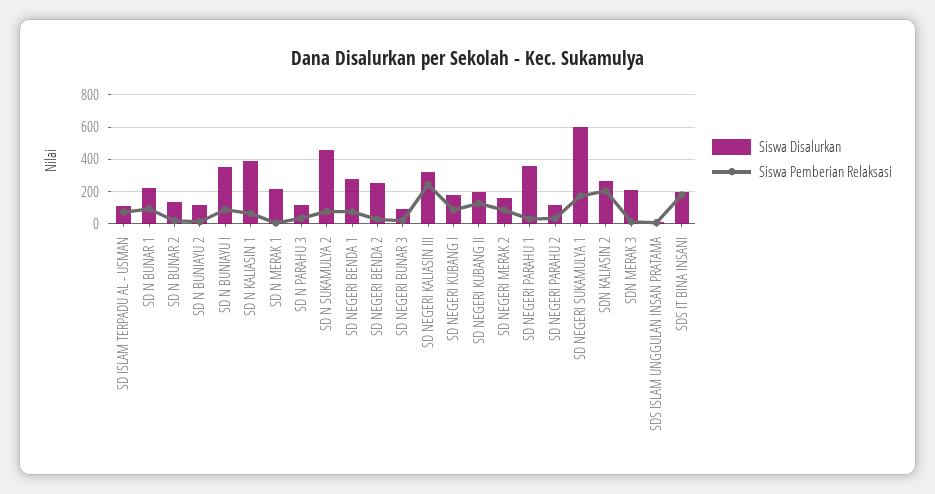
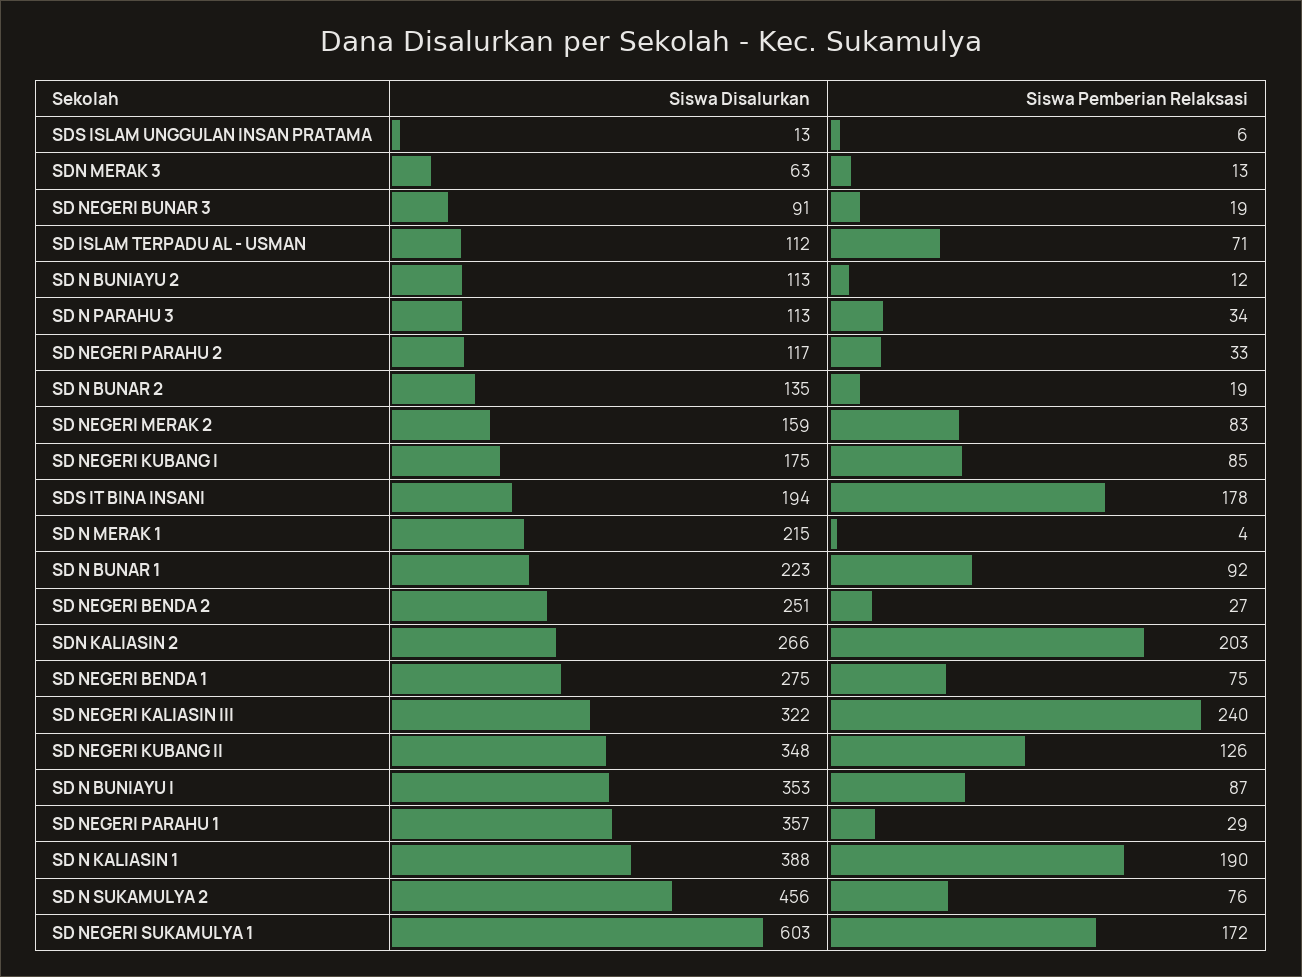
  {
    "Siswa Disalurkan": {
      "SD ISLAM TERPADU AL - USMAN": 112,
      "SD N BUNAR 1": 223,
      "SD N BUNAR 2": 135,
      "SD N BUNIAYU 2": 113,
      "SD N BUNIAYU I": 353,
      "SD N KALIASIN 1": 388,
      "SD N MERAK 1": 215,
      "SD N PARAHU 3": 113,
      "SD N SUKAMULYA 2": 456,
      "SD NEGERI BENDA 1": 275,
      "SD NEGERI BENDA 2": 251,
      "SD NEGERI BUNAR 3": 91,
      "SD NEGERI KALIASIN III": 322,
      "SD NEGERI KUBANG I": 175,
-     "SD NEGERI KUBANG II": 200,
+     "SD NEGERI KUBANG II": 348,
      "SD NEGERI MERAK 2": 159,
      "SD NEGERI PARAHU 1": 357,
      "SD NEGERI PARAHU 2": 117,
      "SD NEGERI SUKAMULYA 1": 603,
      "SDN KALIASIN 2": 266,
-     "SDN MERAK 3": 200,
+     "SDN MERAK 3": 63,
      "SDS ISLAM UNGGULAN INSAN PRATAMA": 13,
      "SDS IT BINA INSANI": 194
    },
    "Siswa Pemberian Relaksasi": {
      "SD ISLAM TERPADU AL - USMAN": 71,
      "SD N BUNAR 1": 92,
      "SD N BUNAR 2": 19,
      "SD N BUNIAYU 2": 12,
      "SD N BUNIAYU I": 87,
-     "SD N KALIASIN 1": 50,
+     "SD N KALIASIN 1": 190,
      "SD N MERAK 1": 4,
      "SD N PARAHU 3": 34,
      "SD N SUKAMULYA 2": 76,
      "SD NEGERI BENDA 1": 75,
      "SD NEGERI BENDA 2": 27,
      "SD NEGERI BUNAR 3": 19,
      "SD NEGERI KALIASIN III": 240,
      "SD NEGERI KUBANG I": 85,
      "SD NEGERI KUBANG II": 126,
      "SD NEGERI MERAK 2": 83,
      "SD NEGERI PARAHU 1": 29,
      "SD NEGERI PARAHU 2": 33,
      "SD NEGERI SUKAMULYA 1": 172,
      "SDN KALIASIN 2": 203,
      "SDN MERAK 3": 13,
      "SDS ISLAM UNGGULAN INSAN PRATAMA": 6,
      "SDS IT BINA INSANI": 178
    }
  }

